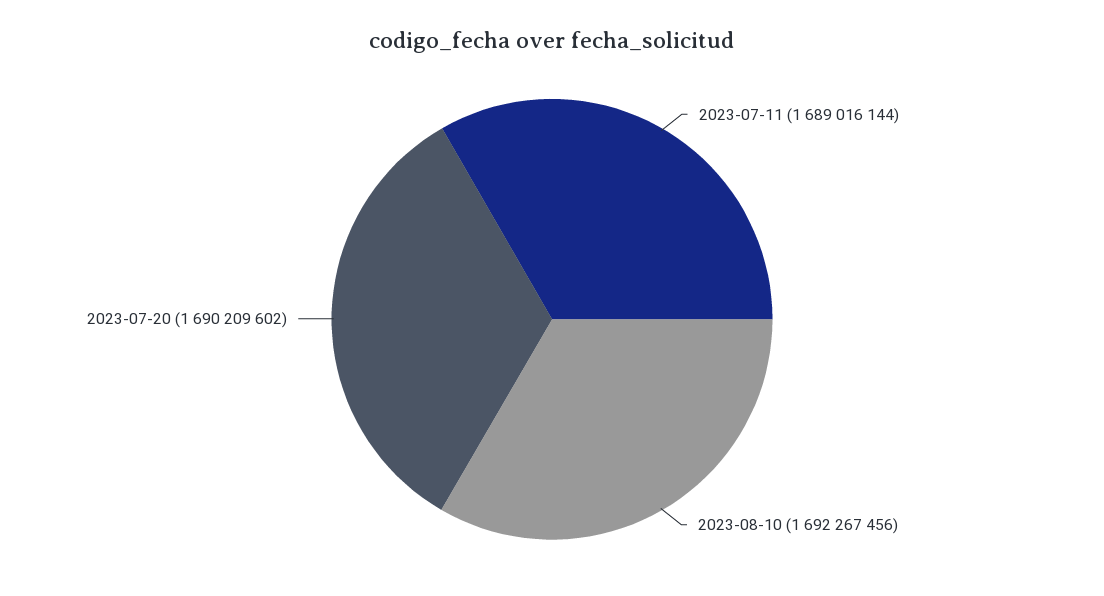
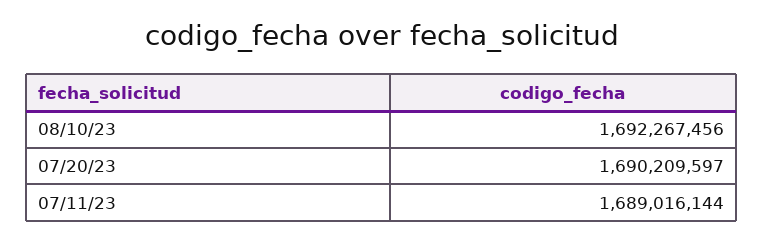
  {
    "2023-07-11": 1689016144,
    "2023-08-10": 1692267456,
-   "2023-07-20": 1690209602
+   "2023-07-20": 1690209597
  }

